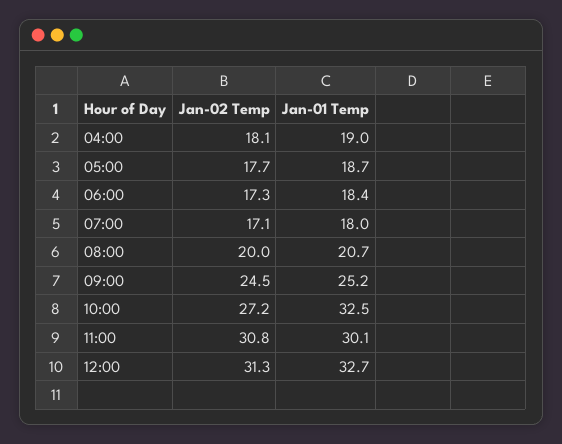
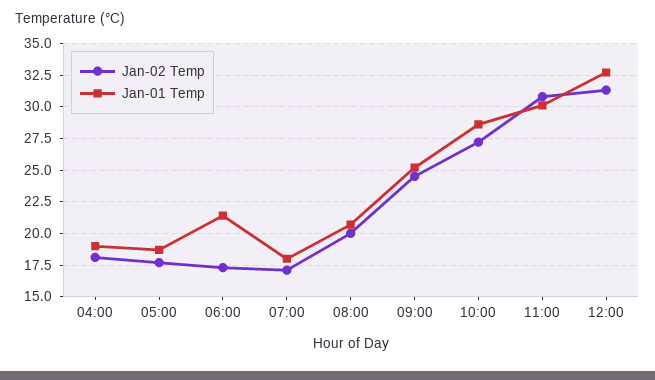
  {
    "Jan-02 Temp": {
      "04:00": 18.1,
      "05:00": 17.7,
      "06:00": 17.3,
      "07:00": 17.1,
      "08:00": 20,
      "09:00": 24.5,
      "10:00": 27.2,
      "11:00": 30.8,
      "12:00": 31.3
    },
    "Jan-01 Temp": {
      "04:00": 19,
      "05:00": 18.7,
-     "06:00": 18.4,
+     "06:00": 21.5,
      "07:00": 18,
      "08:00": 20.7,
      "09:00": 25.2,
-     "10:00": 32.5,
+     "10:00": 28.5,
      "11:00": 30.1,
      "12:00": 32.7
    }
  }

